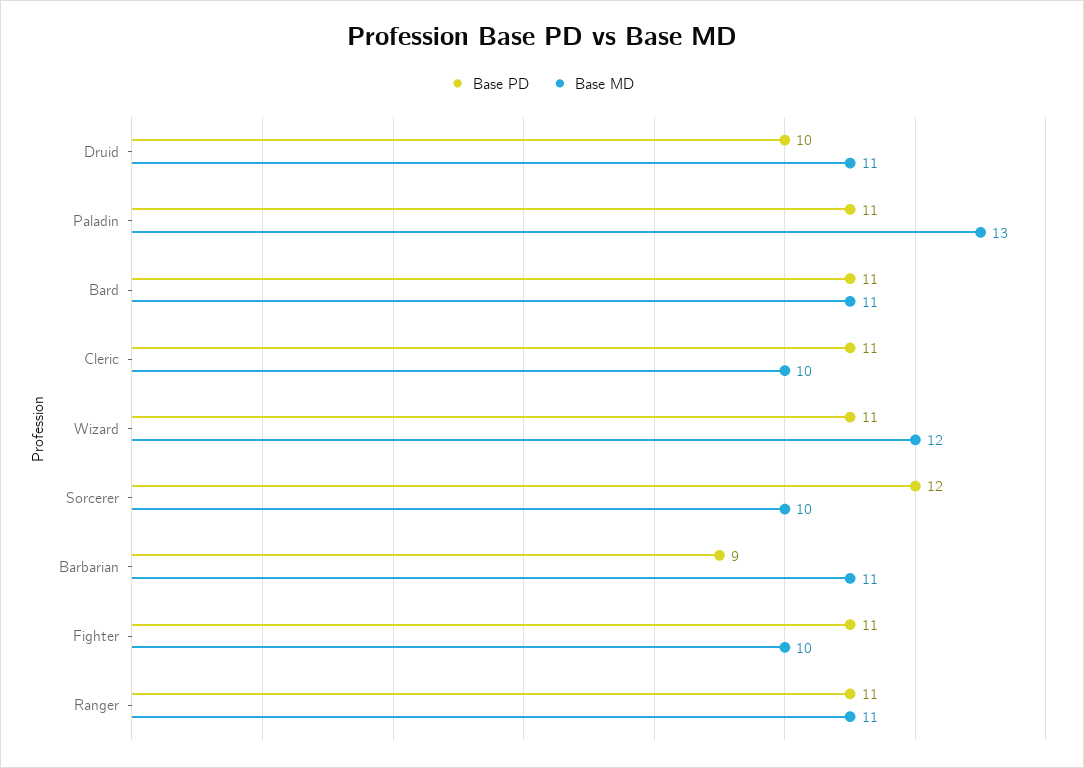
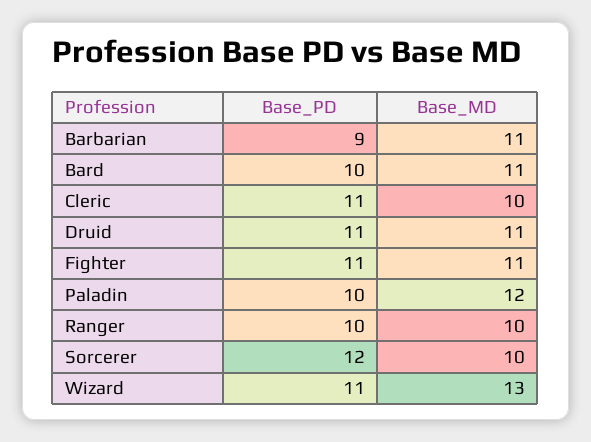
  {
    "Base PD": {
-     "Druid": 10,
+     "Druid": 11,
-     "Paladin": 11,
+     "Paladin": 10,
-     "Bard": 11,
+     "Bard": 10,
      "Cleric": 11,
      "Wizard": 11,
      "Sorcerer": 12,
      "Barbarian": 9,
      "Fighter": 11,
-     "Ranger": 11
+     "Ranger": 10
    },
    "Base MD": {
      "Druid": 11,
-     "Paladin": 13,
+     "Paladin": 12,
      "Bard": 11,
      "Cleric": 10,
-     "Wizard": 12,
+     "Wizard": 13,
      "Sorcerer": 10,
      "Barbarian": 11,
-     "Fighter": 10,
+     "Fighter": 11,
-     "Ranger": 11
+     "Ranger": 10
    }
  }

